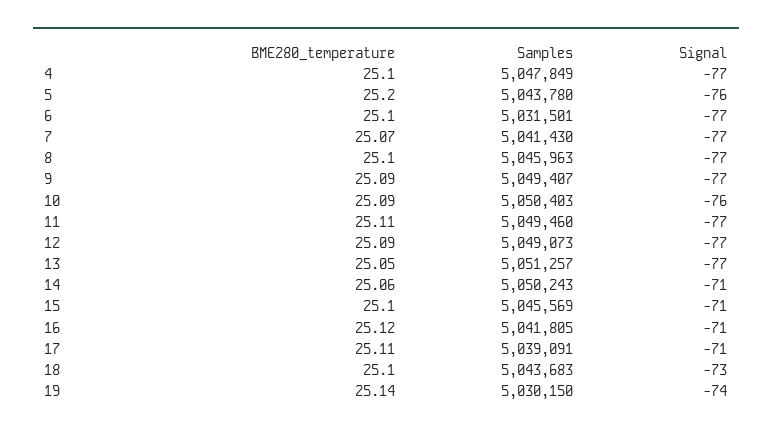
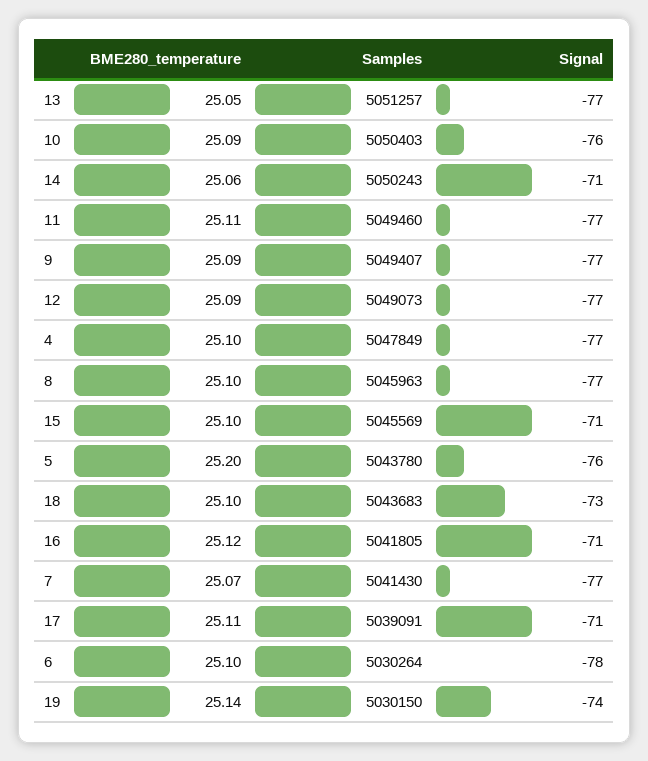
  {
    "BME280_temperature": {
      "4": 25.1,
      "5": 25.2,
      "6": 25.1,
      "7": 25.07,
      "8": 25.1,
      "9": 25.09,
      "10": 25.09,
      "11": 25.11,
      "12": 25.09,
      "13": 25.05,
      "14": 25.06,
      "15": 25.1,
      "16": 25.12,
      "17": 25.11,
      "18": 25.1,
      "19": 25.14
    },
    "Samples": {
      "4": 5047849,
      "5": 5043780,
-     "6": 5031501,
+     "6": 5030264,
      "7": 5041430,
      "8": 5045963,
      "9": 5049407,
      "10": 5050403,
      "11": 5049460,
      "12": 5049073,
      "13": 5051257,
      "14": 5050243,
      "15": 5045569,
      "16": 5041805,
      "17": 5039091,
      "18": 5043683,
      "19": 5030150
    },
    "Signal": {
      "4": -77,
      "5": -76,
-     "6": -77,
+     "6": -78,
      "7": -77,
      "8": -77,
      "9": -77,
      "10": -76,
      "11": -77,
      "12": -77,
      "13": -77,
      "14": -71,
      "15": -71,
      "16": -71,
      "17": -71,
      "18": -73,
      "19": -74
    }
  }

